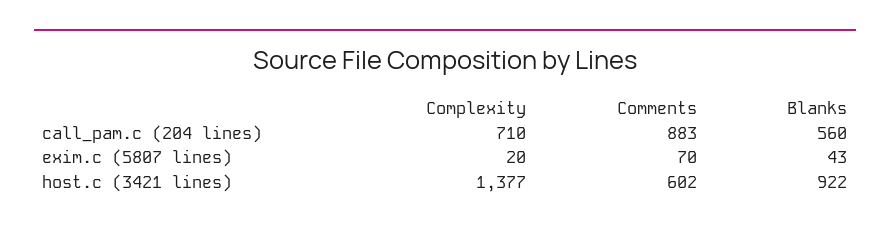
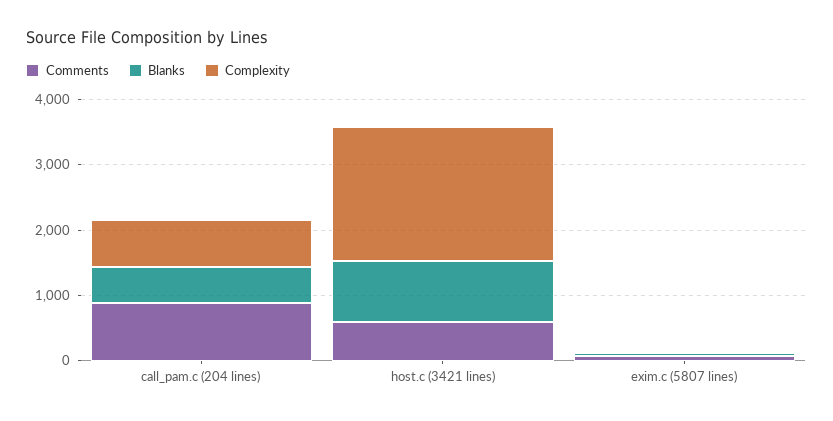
  {
    "Complexity": {
      "call_pam.c (204 lines)": 710,
      "exim.c (5807 lines)": 20,
-     "host.c (3421 lines)": 1377
+     "host.c (3421 lines)": 2000
    },
    "Comments": {
      "call_pam.c (204 lines)": 883,
      "exim.c (5807 lines)": 70,
      "host.c (3421 lines)": 602
    },
    "Blanks": {
      "call_pam.c (204 lines)": 560,
      "exim.c (5807 lines)": 43,
      "host.c (3421 lines)": 922
    }
  }

